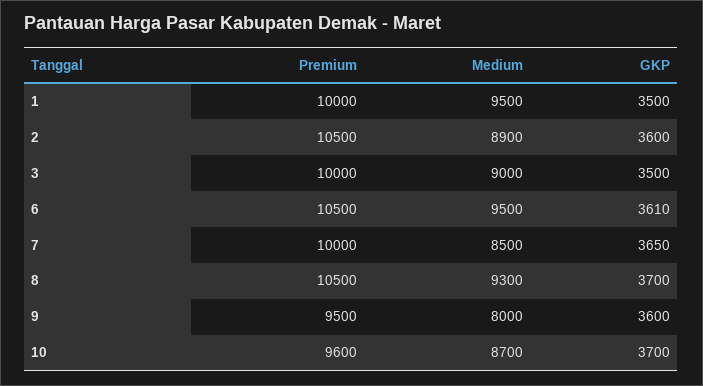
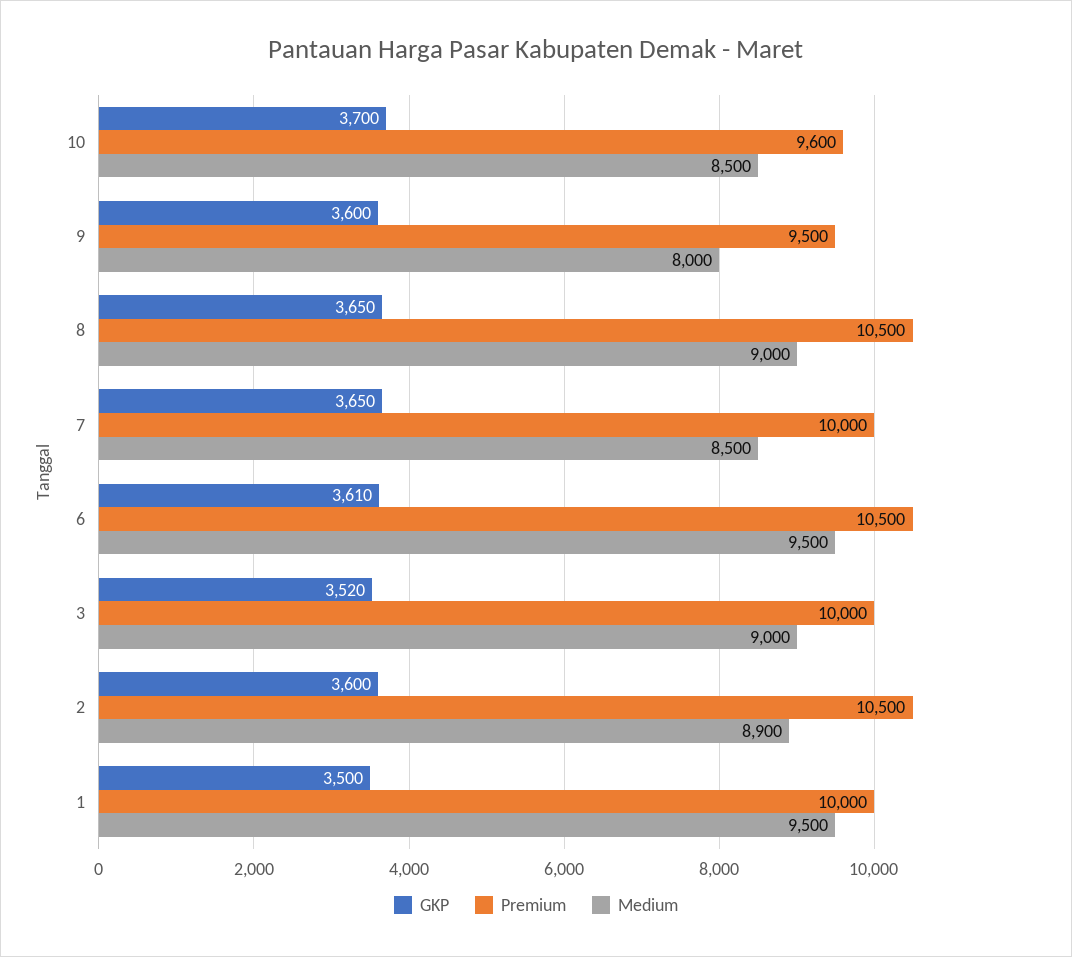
  {
    "Premium": {
      "1": 10000,
      "2": 10500,
      "3": 10000,
      "6": 10500,
      "7": 10000,
      "8": 10500,
      "9": 9500,
      "10": 9600
    },
    "Medium": {
      "1": 9500,
      "2": 8900,
      "3": 9000,
      "6": 9500,
      "7": 8500,
-     "8": 9300,
+     "8": 9000,
      "9": 8000,
-     "10": 8700
+     "10": 8500
    },
    "GKP": {
      "1": 3500,
      "2": 3600,
-     "3": 3500,
+     "3": 3520,
      "6": 3610,
      "7": 3650,
-     "8": 3700,
+     "8": 3650,
      "9": 3600,
      "10": 3700
    }
  }

